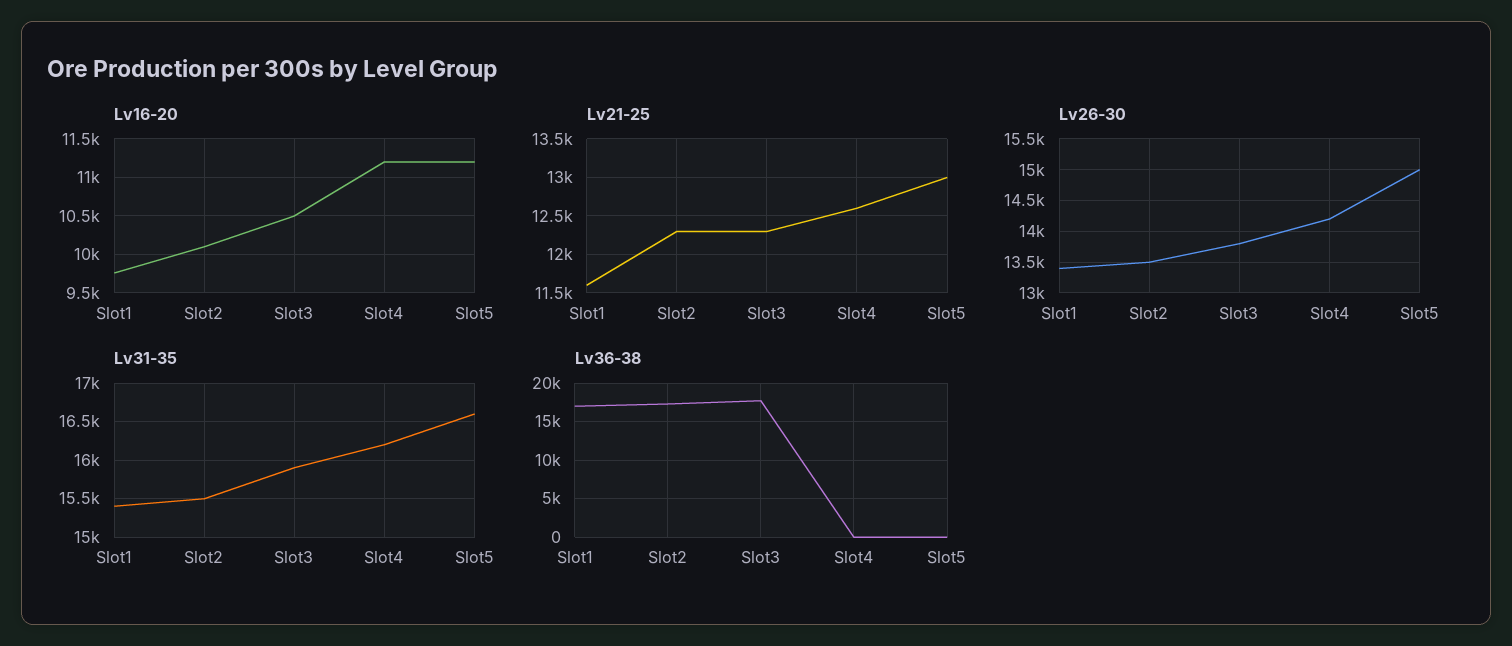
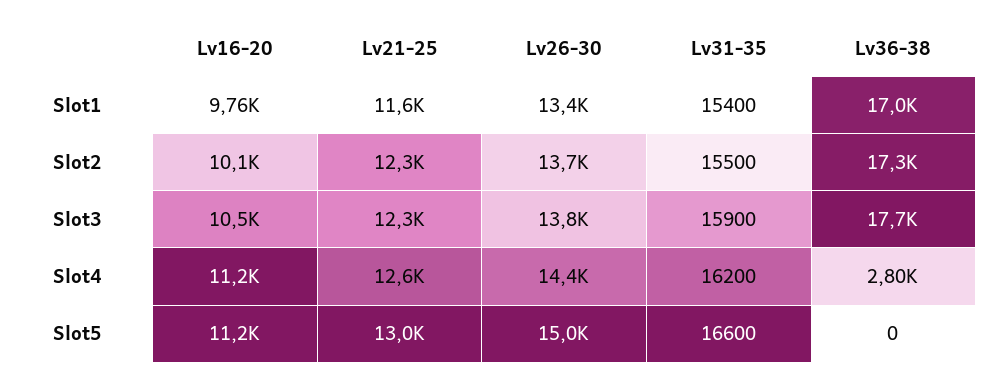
  {
    "Lv16-20": {
      "Slot1": 9760,
      "Slot2": 10100,
      "Slot3": 10500,
      "Slot4": 11200,
      "Slot5": 11200
    },
    "Lv21-25": {
      "Slot1": 11600,
      "Slot2": 12300,
      "Slot3": 12300,
      "Slot4": 12600,
      "Slot5": 13000
    },
    "Lv26-30": {
      "Slot1": 13400,
-     "Slot2": 13500,
+     "Slot2": 13700,
      "Slot3": 13800,
-     "Slot4": 14200,
+     "Slot4": 14400,
      "Slot5": 15000
    },
    "Lv31-35": {
      "Slot1": 15400,
      "Slot2": 15500,
      "Slot3": 15900,
      "Slot4": 16200,
      "Slot5": 16600
    },
    "Lv36-38": {
      "Slot1": 17000,
      "Slot2": 17300,
      "Slot3": 17700,
-     "Slot4": 0,
+     "Slot4": 2800,
      "Slot5": 0
    }
  }

